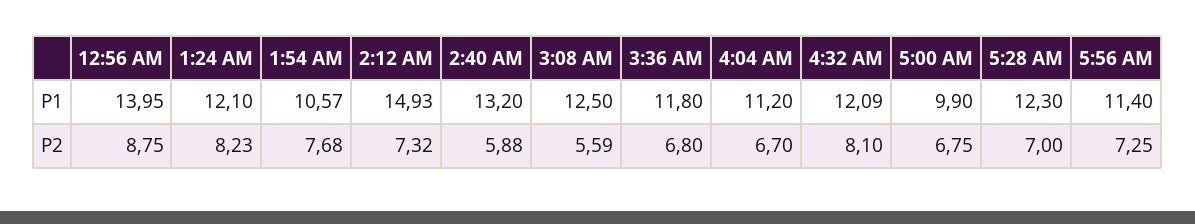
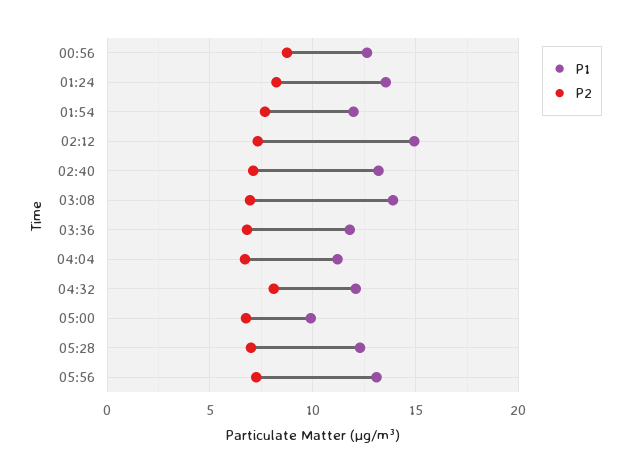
  {
    "P1": {
-     "12:56 AM": 13.95,
+     "12:56 AM": 12.5,
-     "1:24 AM": 12.1,
+     "1:24 AM": 13.5,
-     "1:54 AM": 10.57,
+     "1:54 AM": 12,
      "2:12 AM": 14.93,
      "2:40 AM": 13.2,
-     "3:08 AM": 12.5,
+     "3:08 AM": 14,
      "3:36 AM": 11.8,
      "4:04 AM": 11.2,
      "4:32 AM": 12.09,
      "5:00 AM": 9.9,
      "5:28 AM": 12.3,
-     "5:56 AM": 11.4
+     "5:56 AM": 13
    },
    "P2": {
      "12:56 AM": 8.75,
      "1:24 AM": 8.23,
      "1:54 AM": 7.68,
      "2:12 AM": 7.32,
-     "2:40 AM": 5.88,
+     "2:40 AM": 7,
-     "3:08 AM": 5.59,
+     "3:08 AM": 7,
      "3:36 AM": 6.8,
      "4:04 AM": 6.7,
      "4:32 AM": 8.1,
      "5:00 AM": 6.75,
      "5:28 AM": 7,
      "5:56 AM": 7.25
    }
  }

